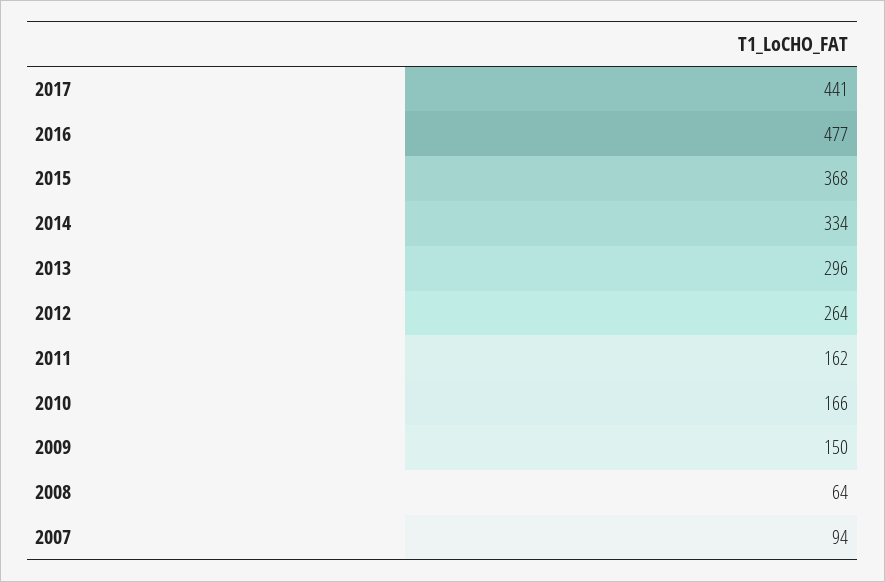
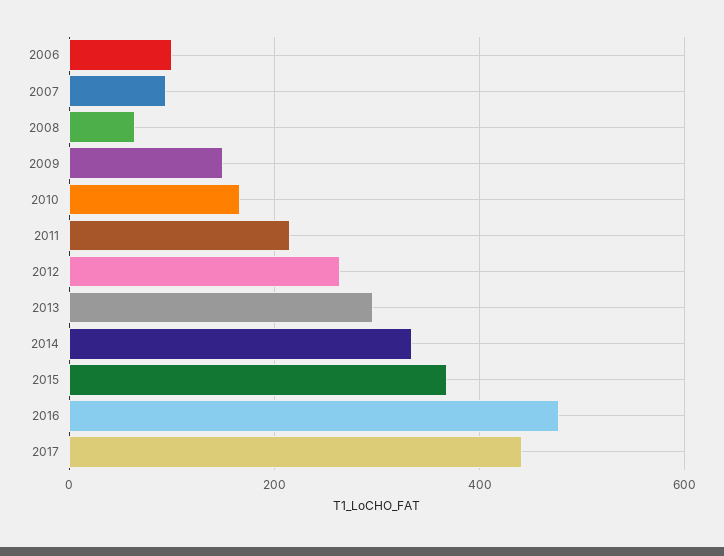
  {
    "2017": 441,
    "2016": 477,
    "2015": 368,
    "2014": 334,
    "2013": 296,
    "2012": 264,
-   "2011": 162,
+   "2011": 220,
    "2010": 166,
    "2009": 150,
    "2008": 64,
-   "2007": 94
+   "2007": 94,
+   "2006": 100
  }

